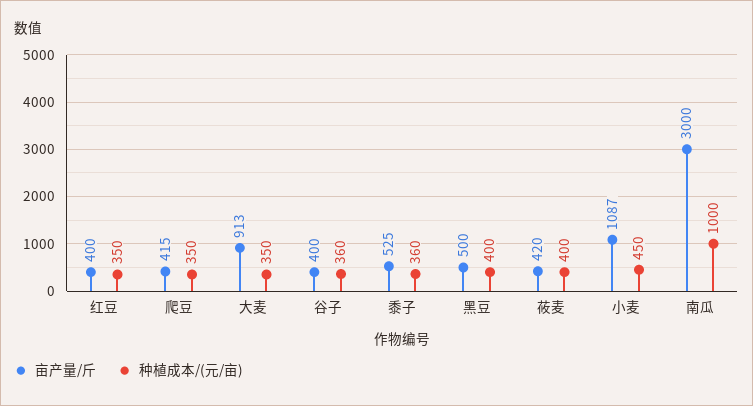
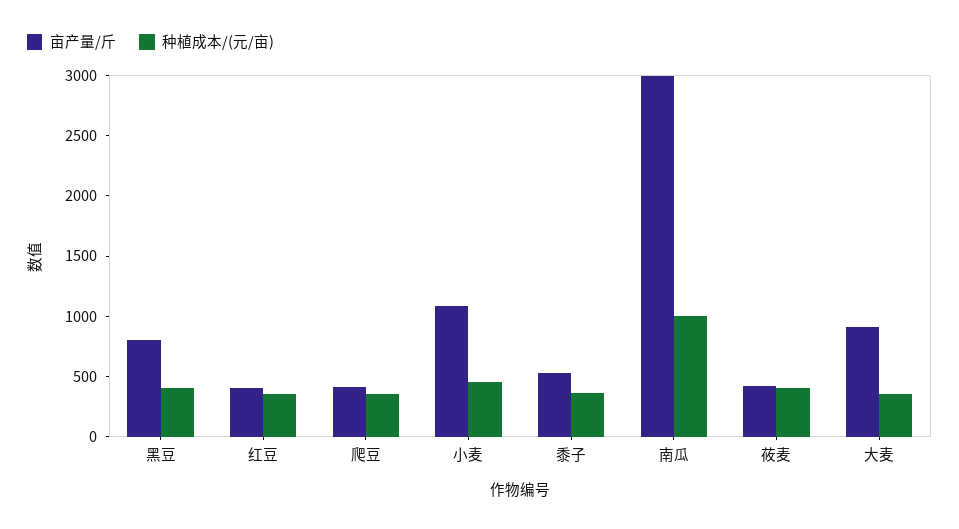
  {
    "亩产量/斤": {
      "红豆": 400,
      "爬豆": 415,
      "大麦": 913,
-     "谷子": 400,
      "黍子": 525,
-     "黑豆": 500,
+     "黑豆": 800,
      "莜麦": 420,
      "小麦": 1087,
      "南瓜": 3000
    },
    "种植成本/(元/亩)": {
      "红豆": 350,
      "爬豆": 350,
      "大麦": 350,
-     "谷子": 360,
      "黍子": 360,
      "黑豆": 400,
      "莜麦": 400,
      "小麦": 450,
      "南瓜": 1000
    }
  }

